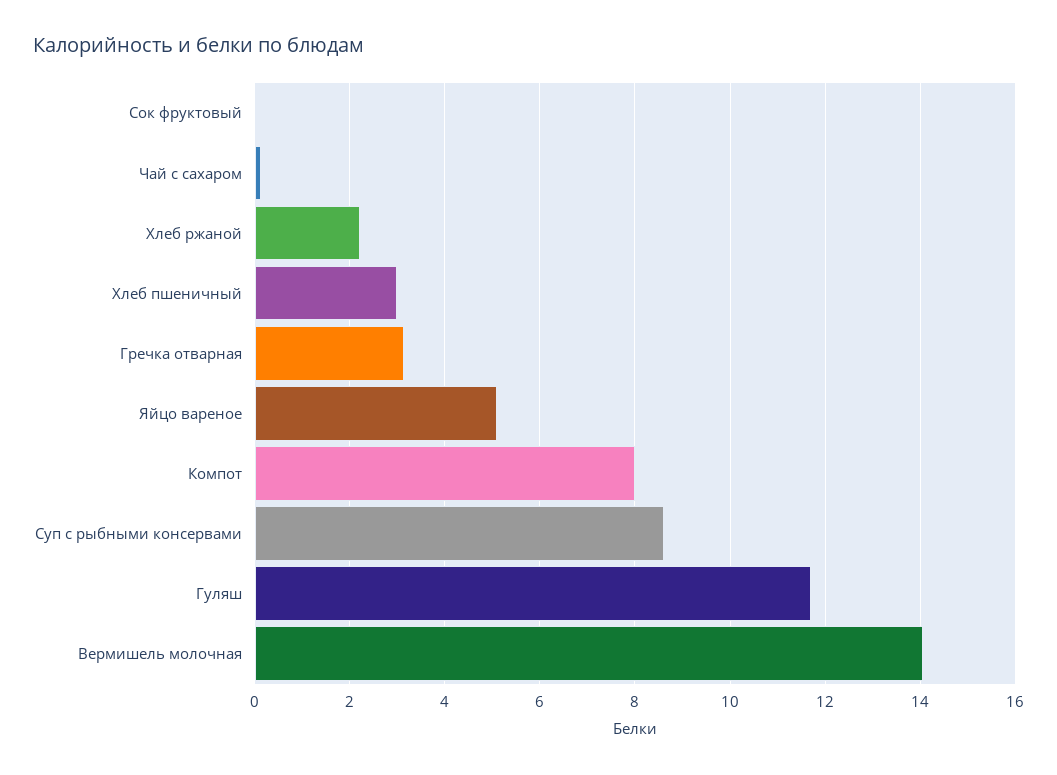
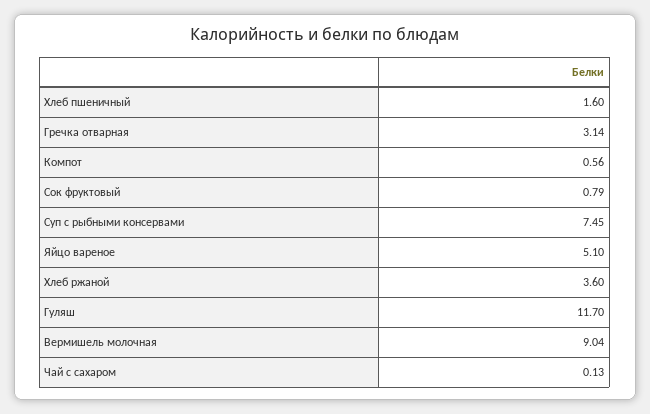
  {
-   "Сок фруктовый": 0,
+   "Сок фруктовый": 0.79,
    "Чай с сахаром": 0.13,
-   "Хлеб ржаной": 2.2,
+   "Хлеб ржаной": 3.6,
-   "Хлеб пшеничный": 3,
+   "Хлеб пшеничный": 1.6,
    "Гречка отварная": 3.14,
    "Яйцо вареное": 5.1,
-   "Компот": 8,
+   "Компот": 0.56,
-   "Суп с рыбными консервами": 8.6,
+   "Суп с рыбными консервами": 7.45,
    "Гуляш": 11.7,
-   "Вермишель молочная": 14
+   "Вермишель молочная": 9.04
  }

